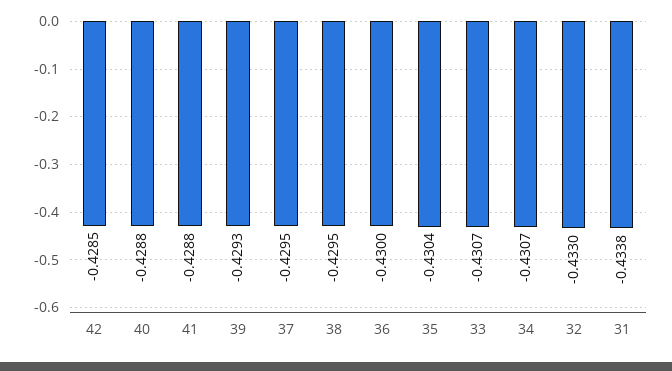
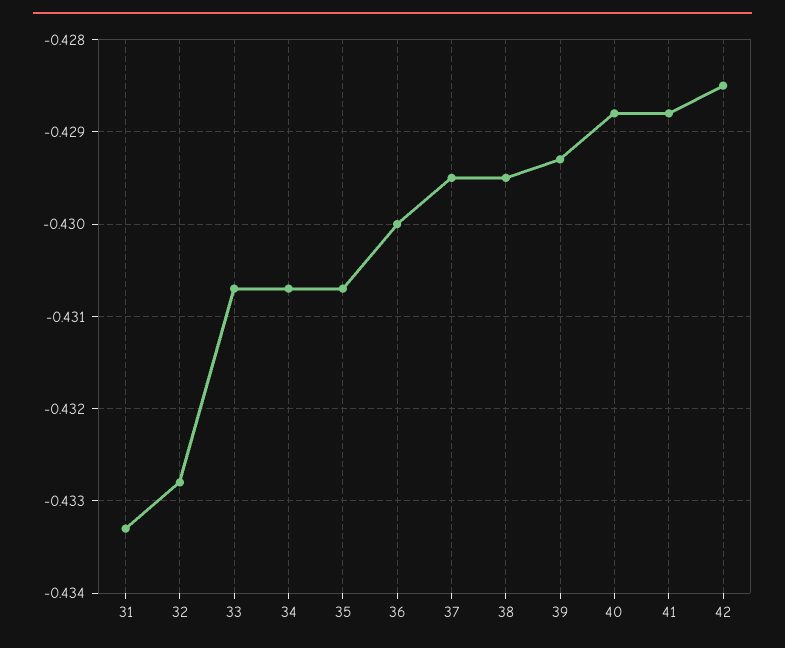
  {
    "42": -0.4285,
    "40": -0.4288,
    "41": -0.4288,
    "39": -0.4293,
    "37": -0.4295,
    "38": -0.4295,
    "36": -0.43,
-   "35": -0.4304,
+   "35": -0.4307,
    "33": -0.4307,
    "34": -0.4307,
-   "32": -0.433,
+   "32": -0.4328,
-   "31": -0.4338
+   "31": -0.4333
  }

